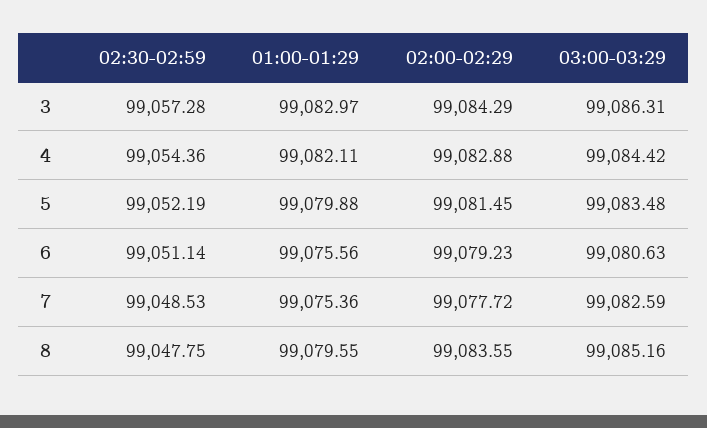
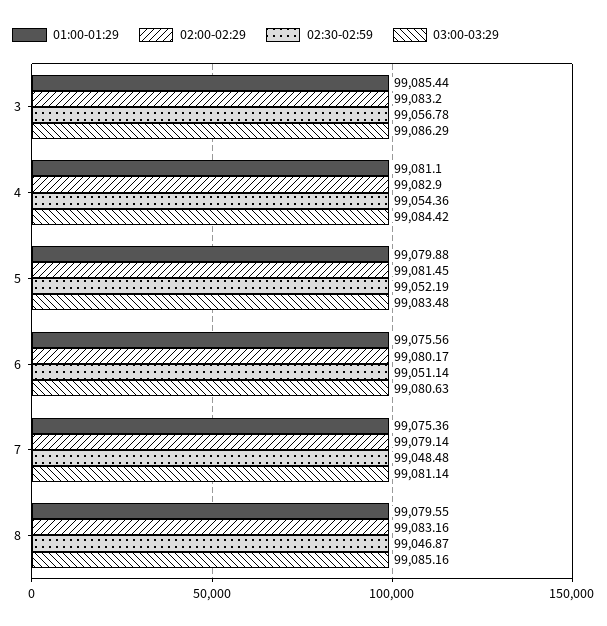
  {
    "02:30-02:59": {
-     "3": 99057.28,
+     "3": 99056.78,
      "4": 99054.36,
      "5": 99052.19,
      "6": 99051.14,
-     "7": 99048.53,
+     "7": 99048.48,
-     "8": 99047.75
+     "8": 99046.87
    },
    "01:00-01:29": {
-     "3": 99082.97,
+     "3": 99085.44,
-     "4": 99082.11,
+     "4": 99081.1,
      "5": 99079.88,
      "6": 99075.56,
      "7": 99075.36,
      "8": 99079.55
    },
    "02:00-02:29": {
-     "3": 99084.29,
+     "3": 99083.2,
-     "4": 99082.88,
+     "4": 99082.9,
      "5": 99081.45,
-     "6": 99079.23,
+     "6": 99080.17,
-     "7": 99077.72,
+     "7": 99079.14,
-     "8": 99083.55
+     "8": 99083.16
    },
    "03:00-03:29": {
-     "3": 99086.31,
+     "3": 99086.29,
      "4": 99084.42,
      "5": 99083.48,
      "6": 99080.63,
-     "7": 99082.59,
+     "7": 99081.14,
      "8": 99085.16
    }
  }

